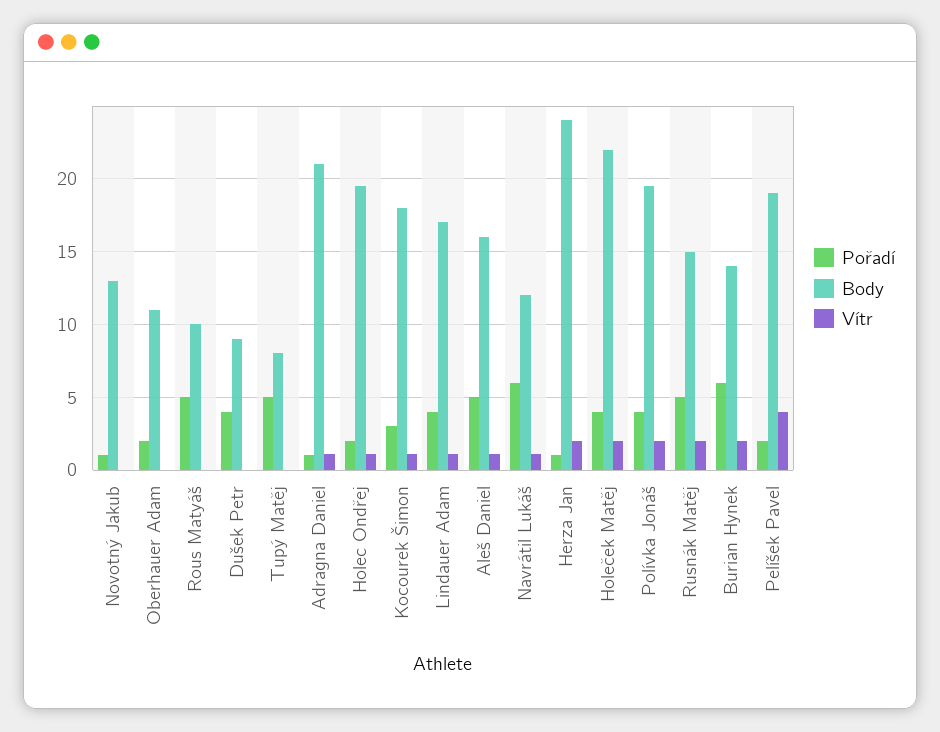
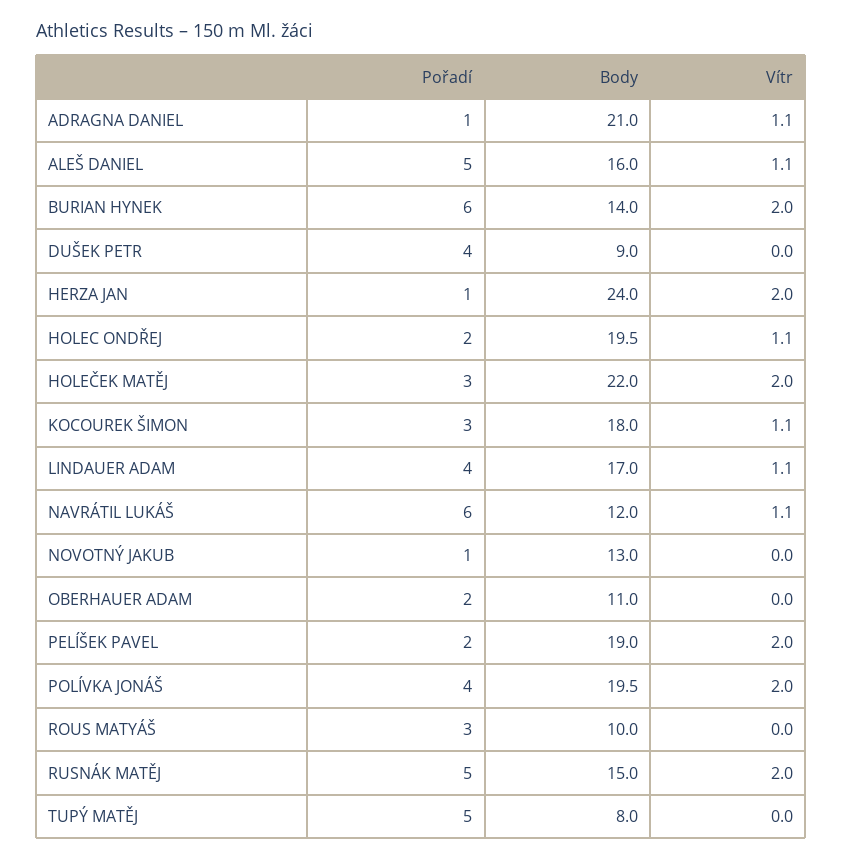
  {
    "Pořadí": {
      "Novotný Jakub": 1,
      "Oberhauer Adam": 2,
-     "Rous Matyáš": 5,
+     "Rous Matyáš": 3,
      "Dušek Petr": 4,
      "Tupý Matěj": 5,
      "Adragna Daniel": 1,
      "Holec Ondřej": 2,
      "Kocourek Šimon": 3,
      "Lindauer Adam": 4,
      "Aleš Daniel": 5,
      "Navrátil Lukáš": 6,
      "Herza Jan": 1,
-     "Holeček Matěj": 4,
+     "Holeček Matěj": 3,
      "Polívka Jonáš": 4,
      "Rusnák Matěj": 5,
      "Burian Hynek": 6,
      "Pelíšek Pavel": 2
    },
    "Body": {
      "Novotný Jakub": 13,
      "Oberhauer Adam": 11,
      "Rous Matyáš": 10,
      "Dušek Petr": 9,
      "Tupý Matěj": 8,
      "Adragna Daniel": 21,
      "Holec Ondřej": 19.5,
      "Kocourek Šimon": 18,
      "Lindauer Adam": 17,
      "Aleš Daniel": 16,
      "Navrátil Lukáš": 12,
      "Herza Jan": 24,
      "Holeček Matěj": 22,
      "Polívka Jonáš": 19.5,
      "Rusnák Matěj": 15,
      "Burian Hynek": 14,
      "Pelíšek Pavel": 19
    },
    "Vítr": {
      "Novotný Jakub": 0,
      "Oberhauer Adam": 0,
      "Rous Matyáš": 0,
      "Dušek Petr": 0,
      "Tupý Matěj": 0,
      "Adragna Daniel": 1.1,
      "Holec Ondřej": 1.1,
      "Kocourek Šimon": 1.1,
      "Lindauer Adam": 1.1,
      "Aleš Daniel": 1.1,
      "Navrátil Lukáš": 1.1,
      "Herza Jan": 2,
      "Holeček Matěj": 2,
      "Polívka Jonáš": 2,
      "Rusnák Matěj": 2,
      "Burian Hynek": 2,
-     "Pelíšek Pavel": 4
+     "Pelíšek Pavel": 2
    }
  }

